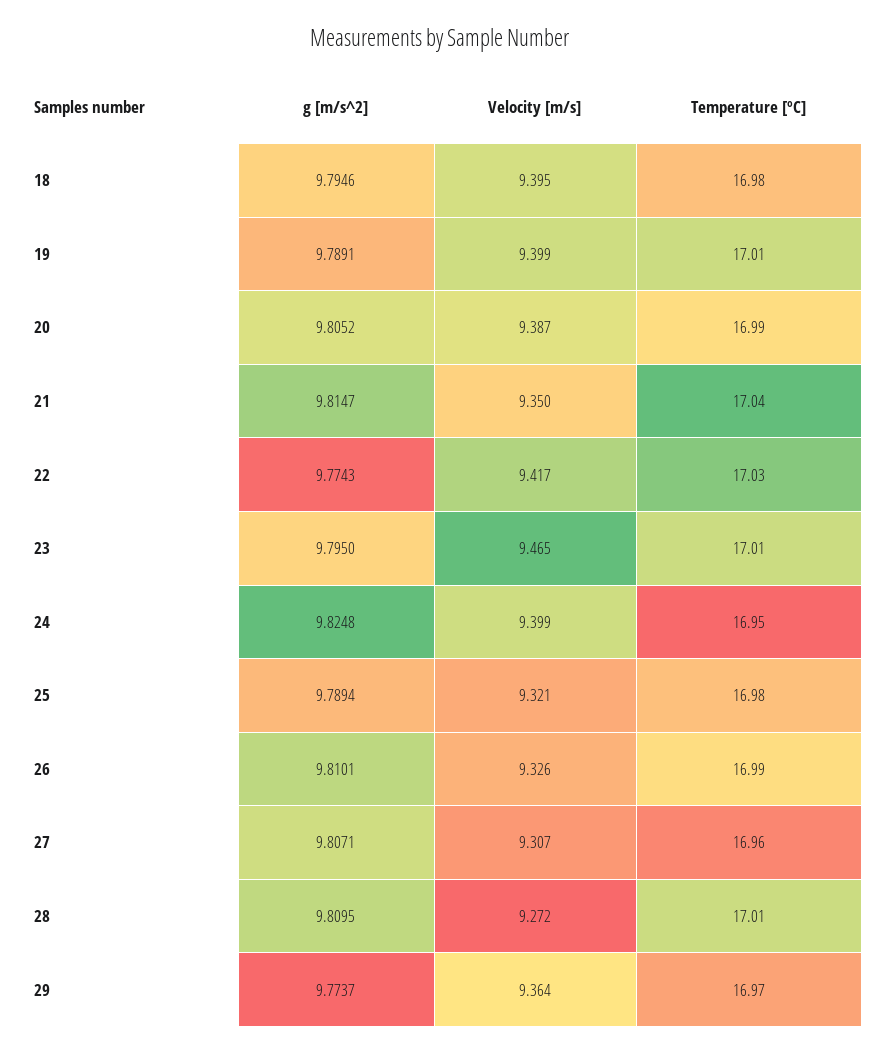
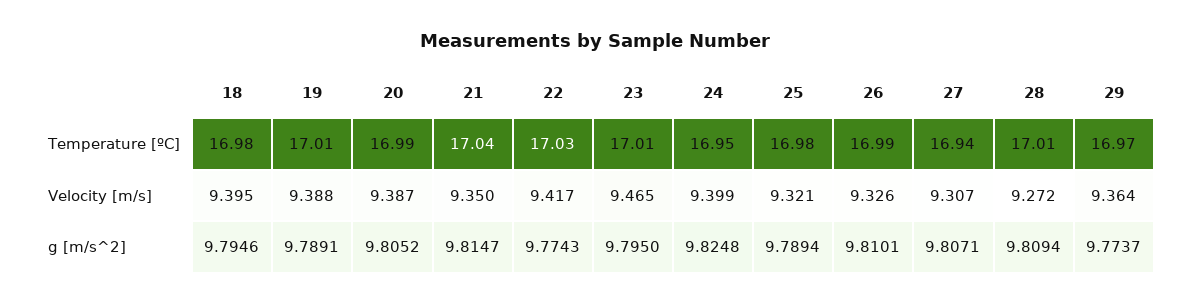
  {
    "g [m/s^2]": {
      "18": 9.7946,
      "19": 9.7891,
      "20": 9.8052,
      "21": 9.8147,
      "22": 9.7743,
      "23": 9.795,
      "24": 9.8248,
      "25": 9.7894,
      "26": 9.8101,
      "27": 9.8071,
-     "28": 9.8095,
+     "28": 9.8094,
      "29": 9.7737
    },
    "Velocity [m/s]": {
      "18": 9.395,
-     "19": 9.399,
+     "19": 9.388,
      "20": 9.387,
      "21": 9.35,
      "22": 9.417,
      "23": 9.465,
      "24": 9.399,
      "25": 9.321,
      "26": 9.326,
      "27": 9.307,
      "28": 9.272,
      "29": 9.364
    },
    "Temperature [ºC]": {
      "18": 16.98,
      "19": 17.01,
      "20": 16.99,
      "21": 17.04,
      "22": 17.03,
      "23": 17.01,
      "24": 16.95,
      "25": 16.98,
      "26": 16.99,
-     "27": 16.96,
+     "27": 16.94,
      "28": 17.01,
      "29": 16.97
    }
  }

